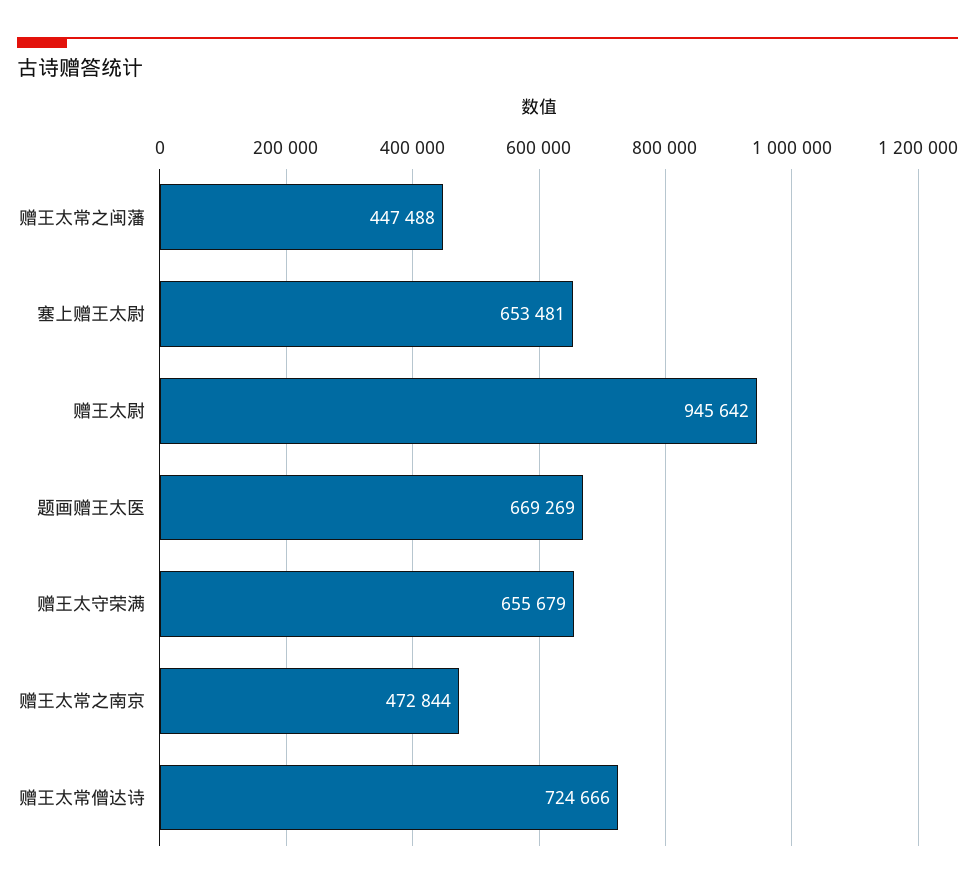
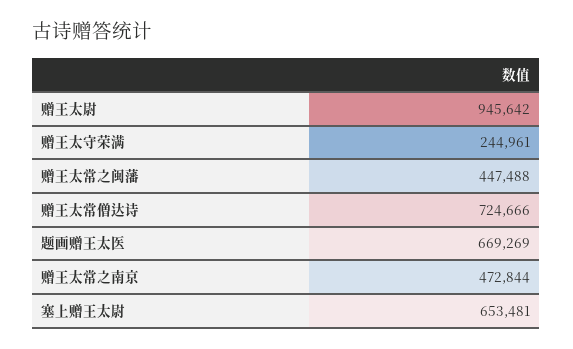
  {
    "赠王太常之闽藩": 447488,
    "塞上赠王太尉": 653481,
    "赠王太尉": 945642,
    "题画赠王太医": 669269,
-   "赠王太守荣满": 655679,
+   "赠王太守荣满": 244961,
    "赠王太常之南京": 472844,
    "赠王太常僧达诗": 724666
  }

